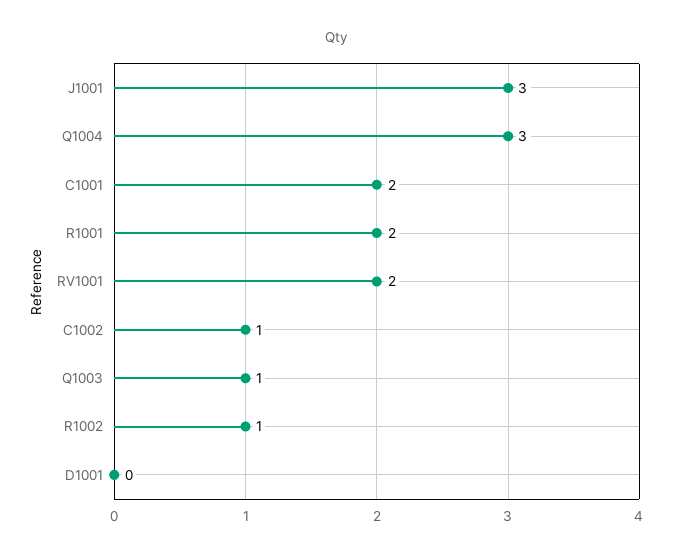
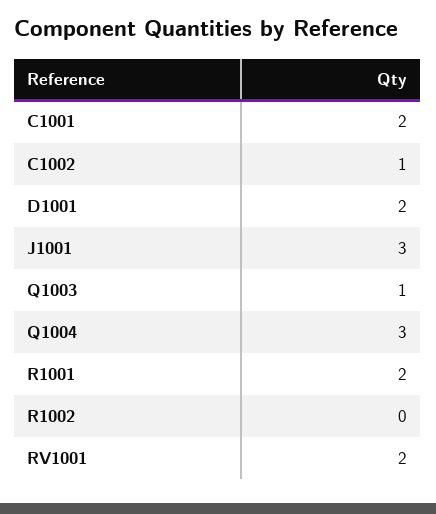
  {
    "J1001": 3,
    "Q1004": 3,
    "C1001": 2,
    "R1001": 2,
    "RV1001": 2,
    "C1002": 1,
    "Q1003": 1,
-   "R1002": 1,
+   "R1002": 0,
-   "D1001": 0
+   "D1001": 2
  }

